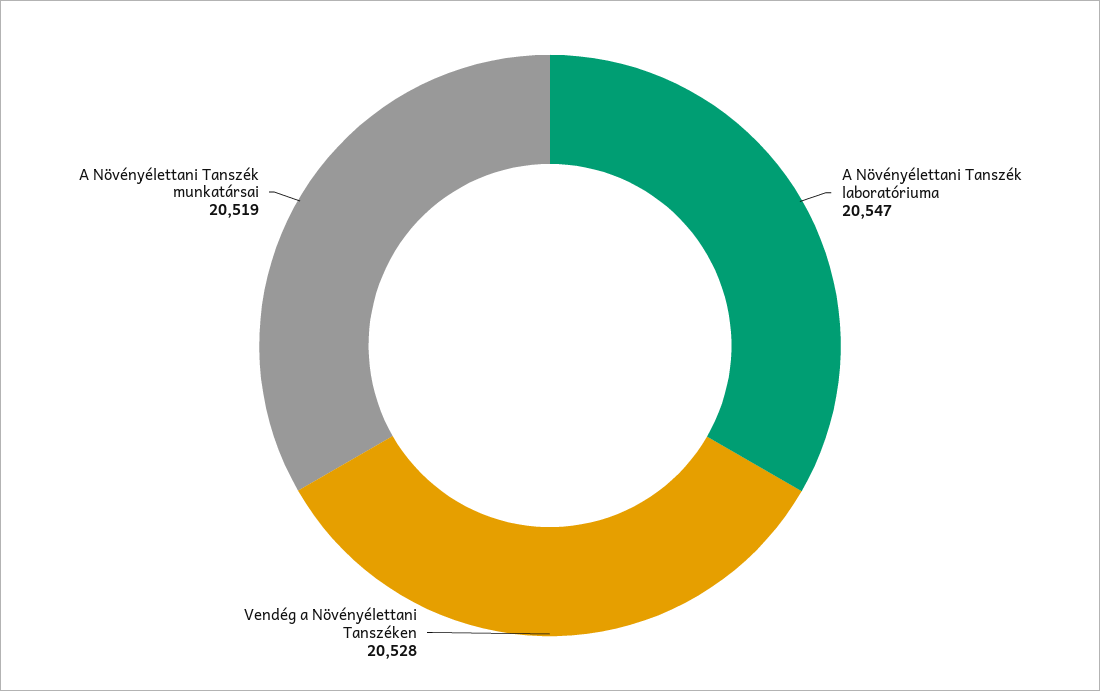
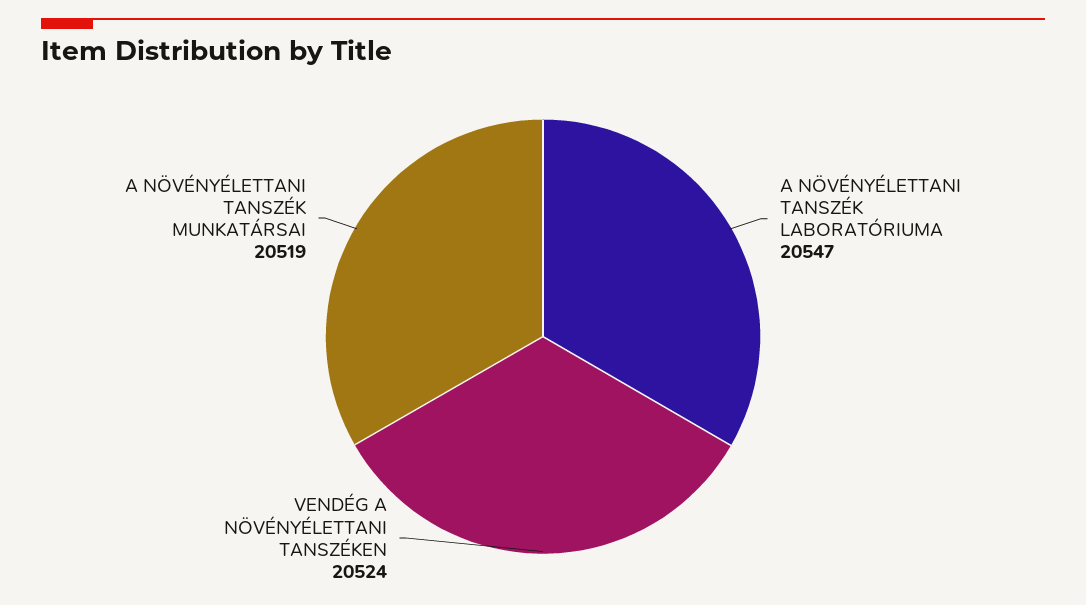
  {
    "A Növényélettani Tanszék laboratóriuma": 20547,
-   "Vendég a Növényélettani Tanszéken": 20528,
+   "Vendég a Növényélettani Tanszéken": 20524,
    "A Növényélettani Tanszék munkatársai": 20519
  }

